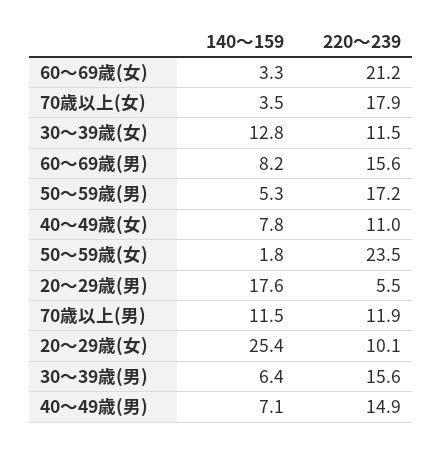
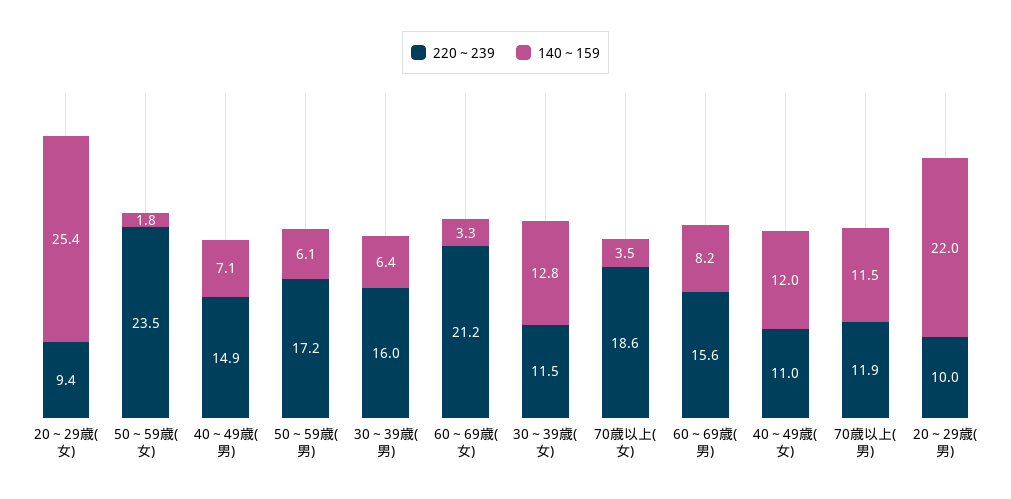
  {
    "140～159": {
      "60～69歳(女)": 3.3,
      "70歳以上(女)": 3.5,
      "30～39歳(女)": 12.8,
      "60～69歳(男)": 8.2,
-     "50～59歳(男)": 5.3,
+     "50～59歳(男)": 6.1,
-     "40～49歳(女)": 7.8,
+     "40～49歳(女)": 12,
      "50～59歳(女)": 1.8,
-     "20～29歳(男)": 17.6,
+     "20～29歳(男)": 22,
      "70歳以上(男)": 11.5,
      "20～29歳(女)": 25.4,
      "30～39歳(男)": 6.4,
      "40～49歳(男)": 7.1
    },
    "220～239": {
      "60～69歳(女)": 21.2,
-     "70歳以上(女)": 17.9,
+     "70歳以上(女)": 18.6,
      "30～39歳(女)": 11.5,
      "60～69歳(男)": 15.6,
      "50～59歳(男)": 17.2,
      "40～49歳(女)": 11,
      "50～59歳(女)": 23.5,
-     "20～29歳(男)": 5.5,
+     "20～29歳(男)": 10,
      "70歳以上(男)": 11.9,
-     "20～29歳(女)": 10.1,
+     "20～29歳(女)": 9.4,
-     "30～39歳(男)": 15.6,
+     "30～39歳(男)": 16,
      "40～49歳(男)": 14.9
    }
  }

